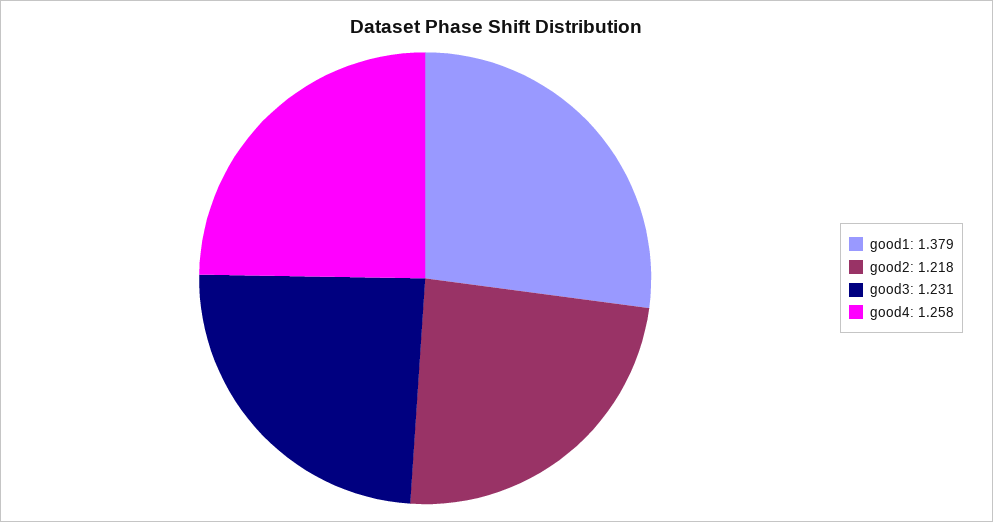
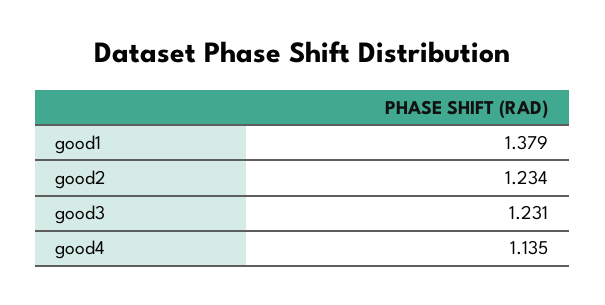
  {
    "good1": 1.379,
-   "good2": 1.218,
+   "good2": 1.234,
    "good3": 1.231,
-   "good4": 1.258
+   "good4": 1.135
  }

